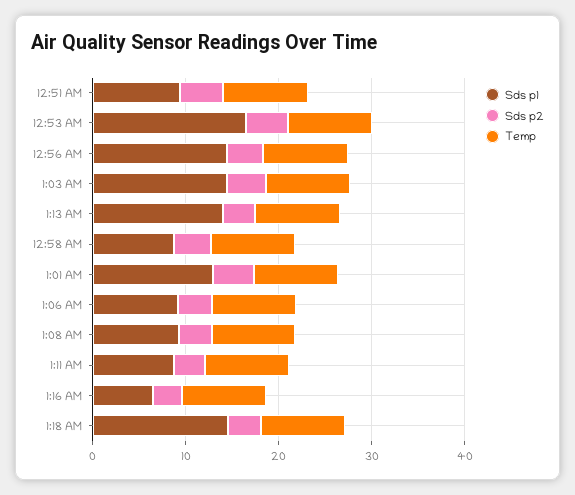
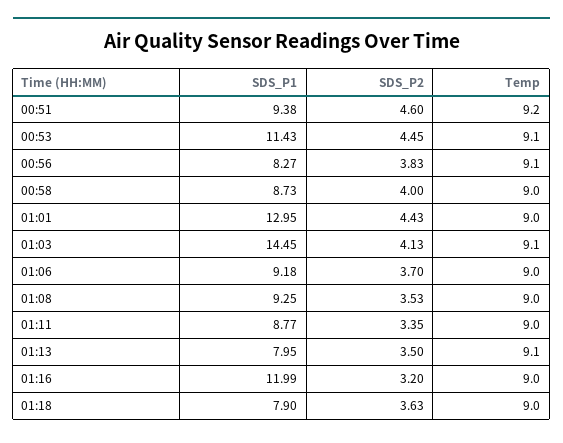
  {
    "Sds p1": {
      "12:51 AM": 9.38,
-     "12:53 AM": 16,
+     "12:53 AM": 11.43,
-     "12:56 AM": 14,
+     "12:56 AM": 8.27,
      "1:03 AM": 14.45,
-     "1:13 AM": 14,
+     "1:13 AM": 7.95,
      "12:58 AM": 8.73,
      "1:01 AM": 12.95,
      "1:06 AM": 9.18,
      "1:08 AM": 9.25,
      "1:11 AM": 8.77,
-     "1:16 AM": 6,
+     "1:16 AM": 11.99,
-     "1:18 AM": 14
+     "1:18 AM": 7.9
    },
    "Sds p2": {
      "12:51 AM": 4.6,
      "12:53 AM": 4.45,
      "12:56 AM": 3.83,
      "1:03 AM": 4.13,
      "1:13 AM": 3.5,
      "12:58 AM": 4,
      "1:01 AM": 4.43,
      "1:06 AM": 3.7,
      "1:08 AM": 3.53,
      "1:11 AM": 3.35,
      "1:16 AM": 3.2,
      "1:18 AM": 3.63
    },
    "Temp": {
      "12:51 AM": 9.2,
      "12:53 AM": 9.1,
      "12:56 AM": 9.1,
      "1:03 AM": 9.1,
      "1:13 AM": 9.1,
      "12:58 AM": 9,
      "1:01 AM": 9,
      "1:06 AM": 9,
      "1:08 AM": 9,
      "1:11 AM": 9,
      "1:16 AM": 9,
      "1:18 AM": 9
    }
  }

